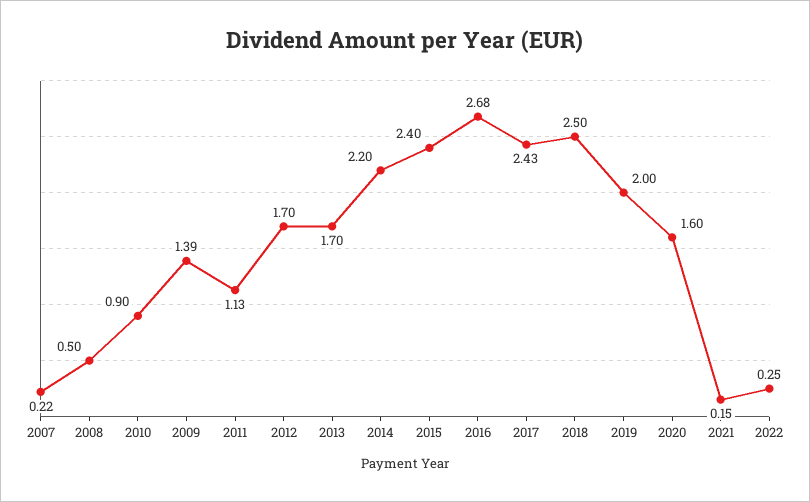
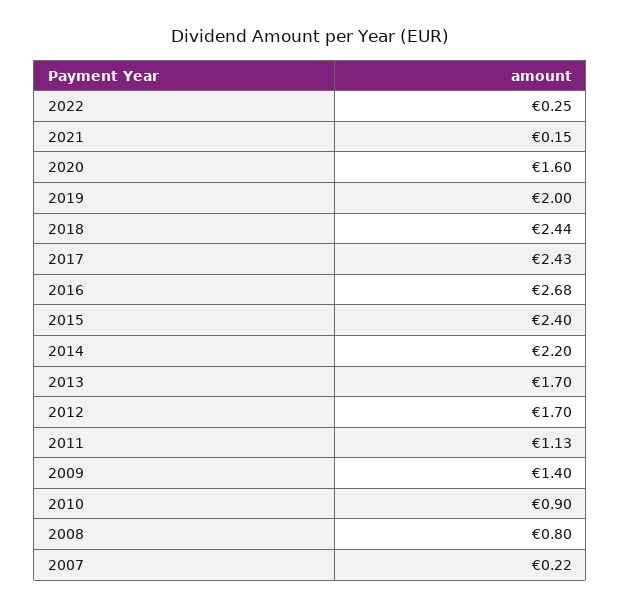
  {
    "2007": 0.22,
-   "2008": 0.5,
+   "2008": 0.8,
    "2010": 0.9,
-   "2009": 1.39,
+   "2009": 1.4,
    "2011": 1.13,
    "2012": 1.7,
    "2013": 1.7,
    "2014": 2.2,
    "2015": 2.4,
    "2016": 2.68,
    "2017": 2.43,
-   "2018": 2.5,
+   "2018": 2.44,
    "2019": 2,
    "2020": 1.6,
    "2021": 0.15,
    "2022": 0.25
  }

